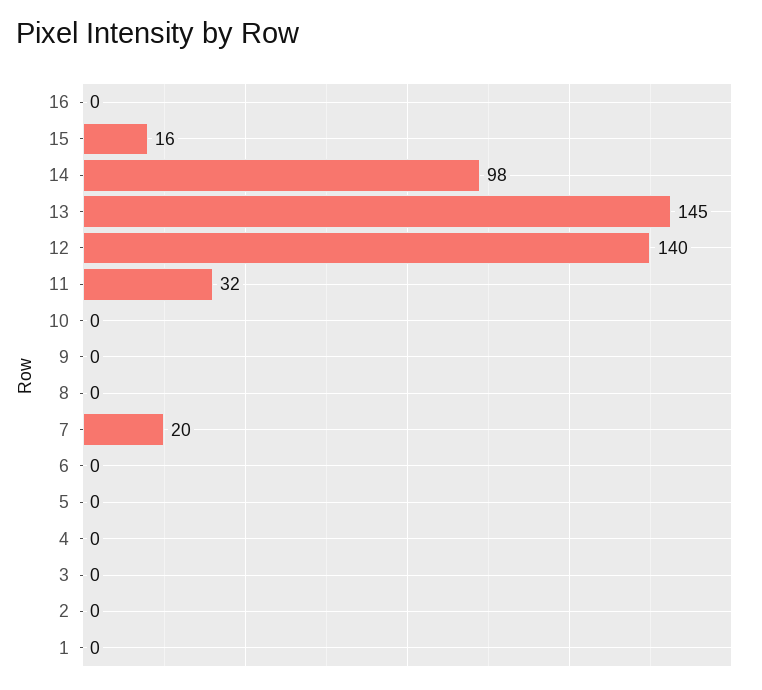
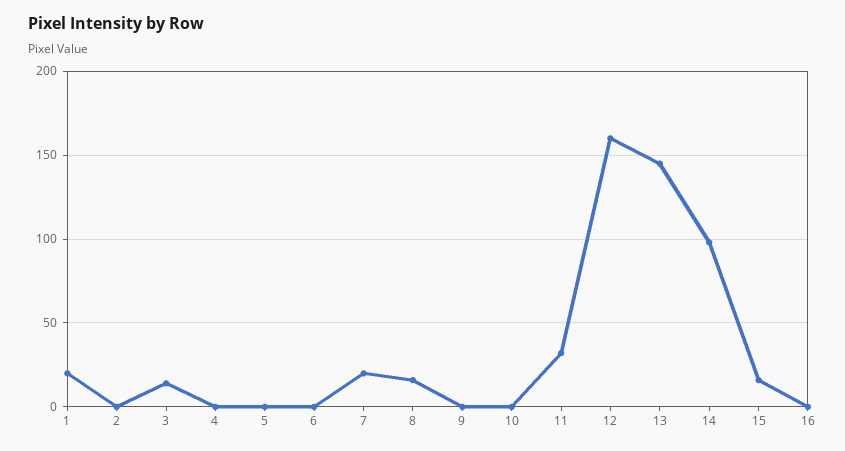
  {
    "16": 0,
    "15": 16,
    "14": 98,
    "13": 145,
-   "12": 140,
+   "12": 160,
    "11": 32,
    "10": 0,
    "9": 0,
-   "8": 0,
+   "8": 15,
    "7": 20,
    "6": 0,
    "5": 0,
    "4": 0,
-   "3": 0,
+   "3": 15,
    "2": 0,
-   "1": 0
+   "1": 20
  }

